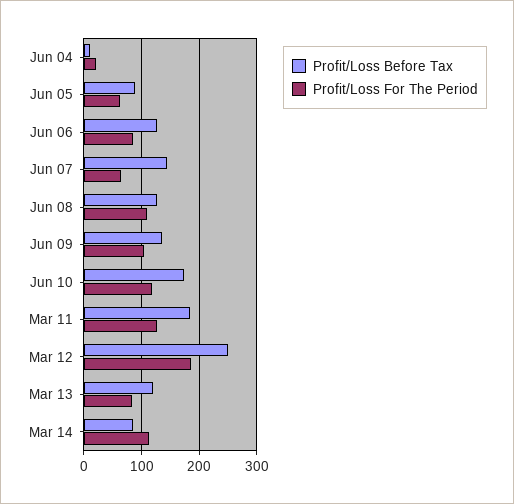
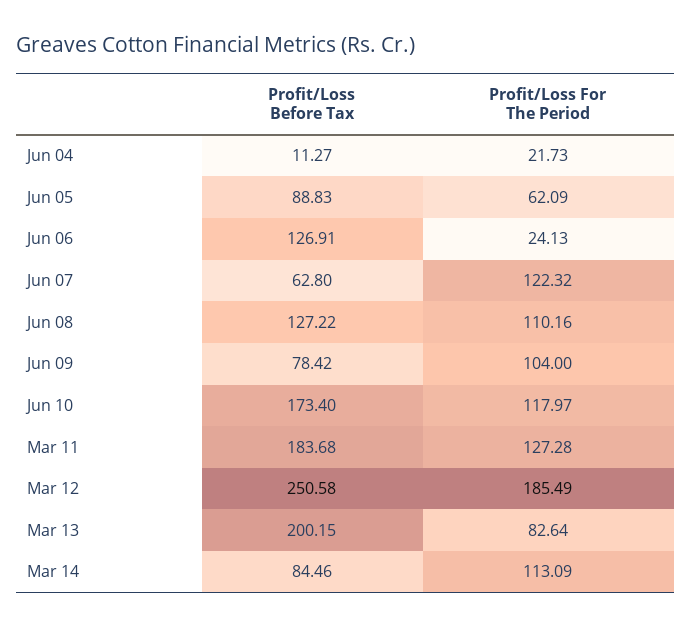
  {
    "Profit/Loss Before Tax": {
      "Jun 04": 11.27,
      "Jun 05": 88.83,
      "Jun 06": 126.91,
-     "Jun 07": 140,
+     "Jun 07": 62.8,
      "Jun 08": 127.22,
-     "Jun 09": 140,
+     "Jun 09": 78.42,
      "Jun 10": 173.4,
      "Mar 11": 183.68,
      "Mar 12": 250.58,
-     "Mar 13": 120,
+     "Mar 13": 200.15,
      "Mar 14": 84.46
    },
    "Profit/Loss For The Period": {
      "Jun 04": 21.73,
      "Jun 05": 62.09,
-     "Jun 06": 80,
+     "Jun 06": 24.13,
-     "Jun 07": 60,
+     "Jun 07": 122.32,
      "Jun 08": 110.16,
      "Jun 09": 104,
      "Jun 10": 117.97,
      "Mar 11": 127.28,
      "Mar 12": 185.49,
      "Mar 13": 82.64,
      "Mar 14": 113.09
    }
  }

